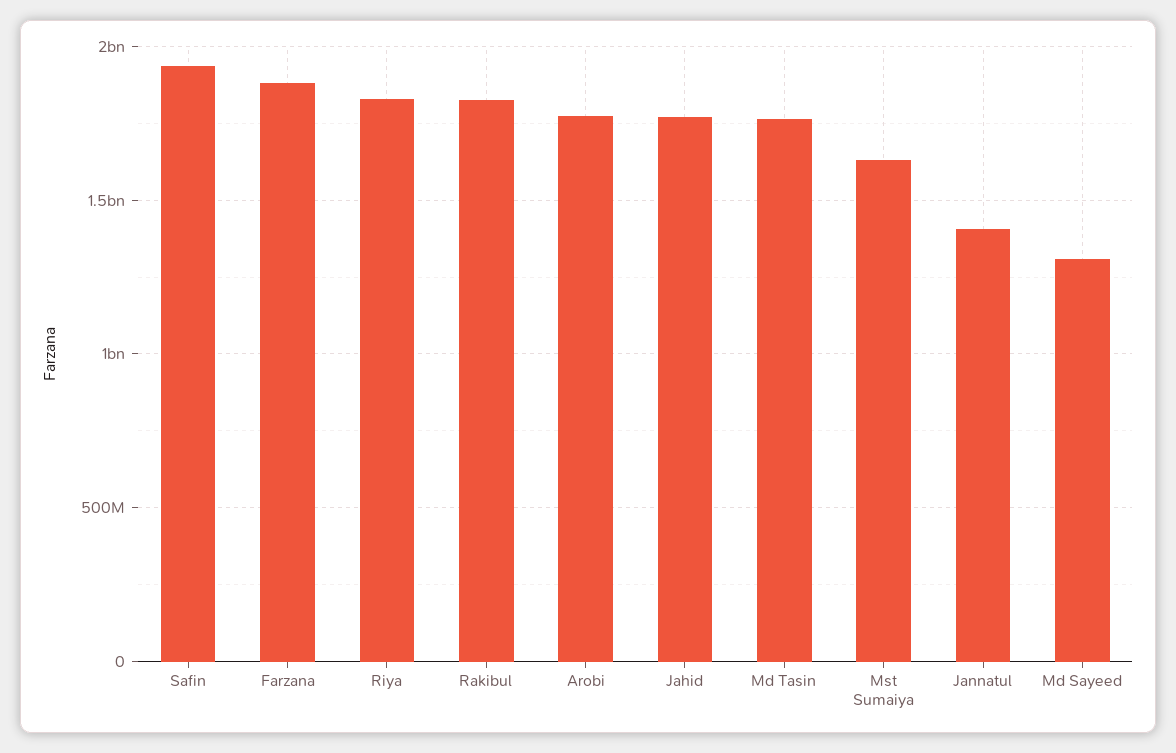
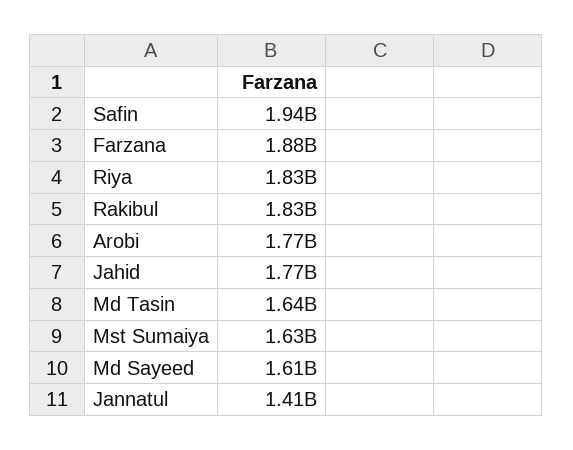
  {
    "Safin": 1940000000,
    "Farzana": 1880000000,
    "Riya": 1830000000,
    "Rakibul": 1830000000,
    "Arobi": 1770000000,
    "Jahid": 1770000000,
-   "Md Tasin": 1750000000,
+   "Md Tasin": 1640000000,
    "Mst Sumaiya": 1630000000,
    "Jannatul": 1410000000,
-   "Md Sayeed": 1300000000
+   "Md Sayeed": 1610000000
  }

